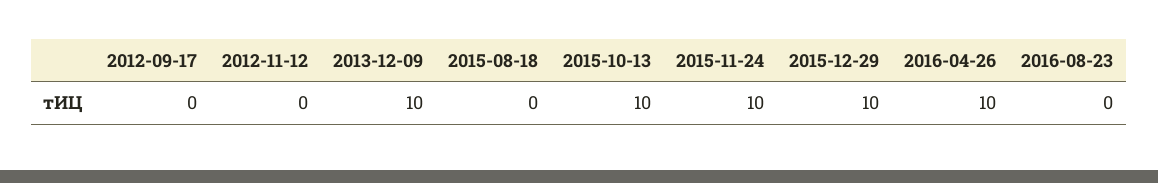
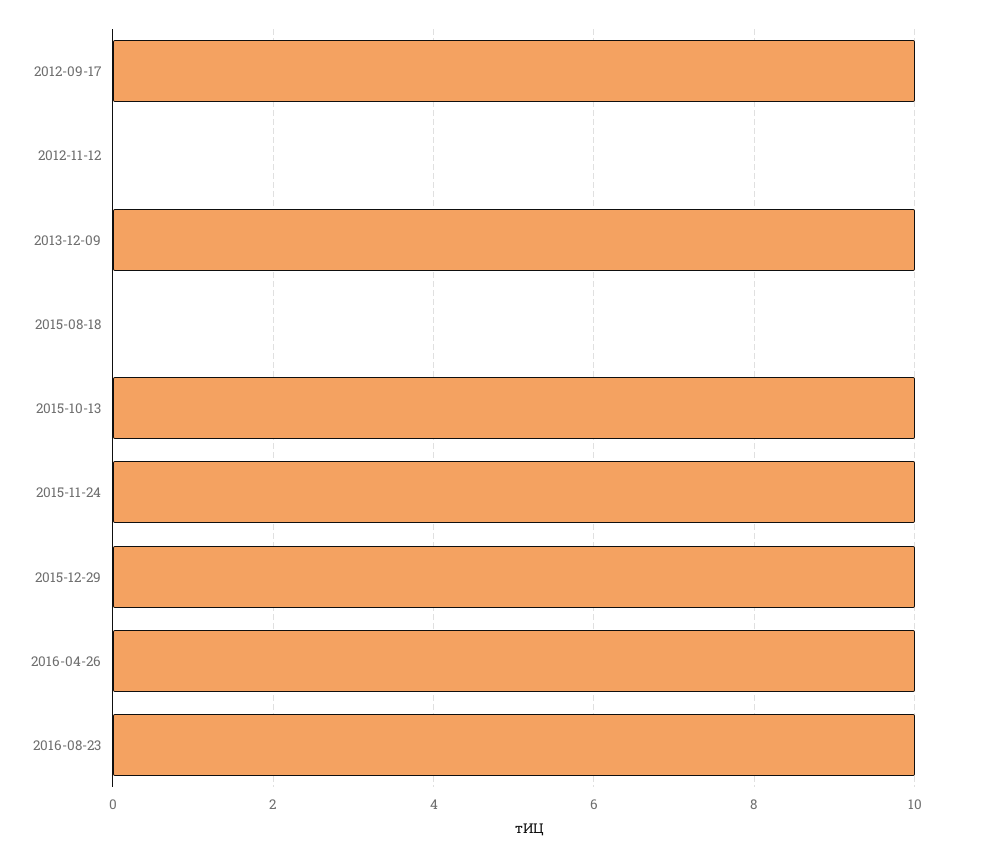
  {
-   "2012-09-17": 0,
+   "2012-09-17": 10,
    "2012-11-12": 0,
    "2013-12-09": 10,
    "2015-08-18": 0,
    "2015-10-13": 10,
    "2015-11-24": 10,
    "2015-12-29": 10,
    "2016-04-26": 10,
-   "2016-08-23": 0
+   "2016-08-23": 10
  }

